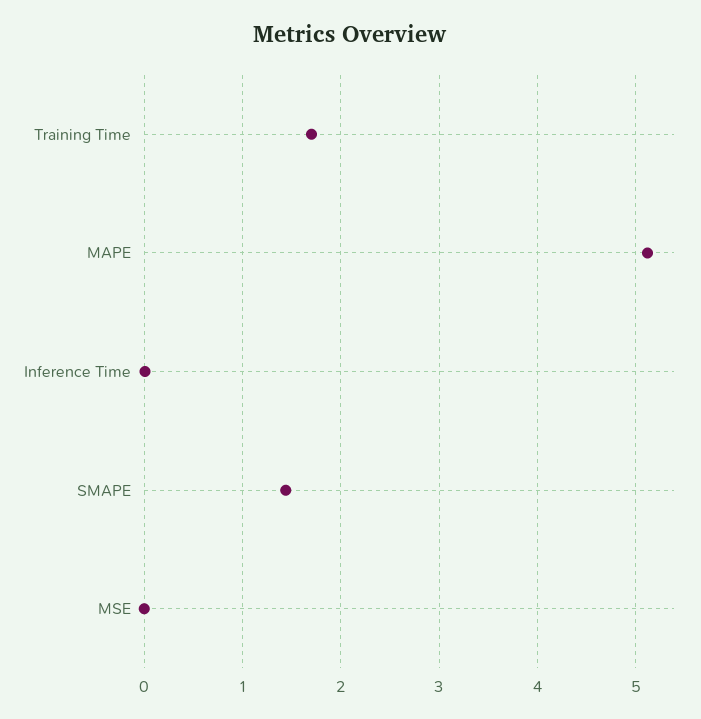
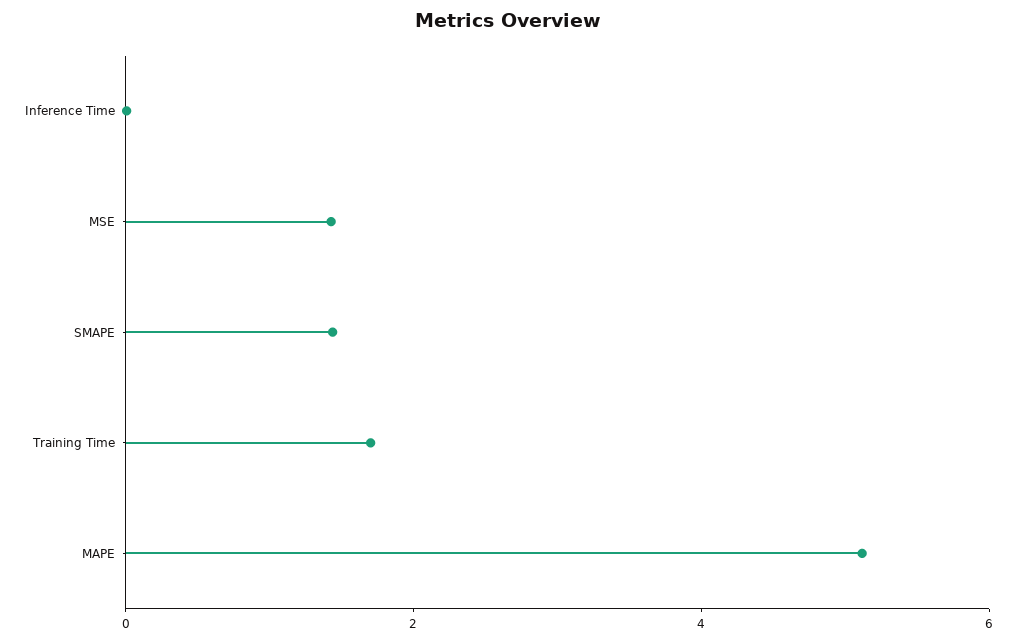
  {
    "Training Time": 1.7,
    "MAPE": 5.1,
    "Inference Time": 0,
    "SMAPE": 1.4,
-   "MSE": 0
+   "MSE": 1.5
  }

